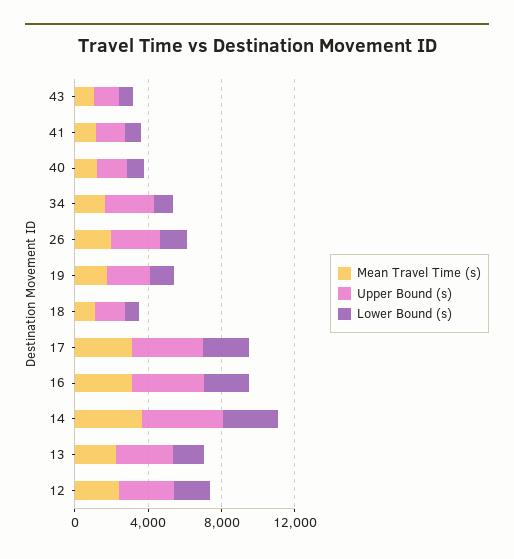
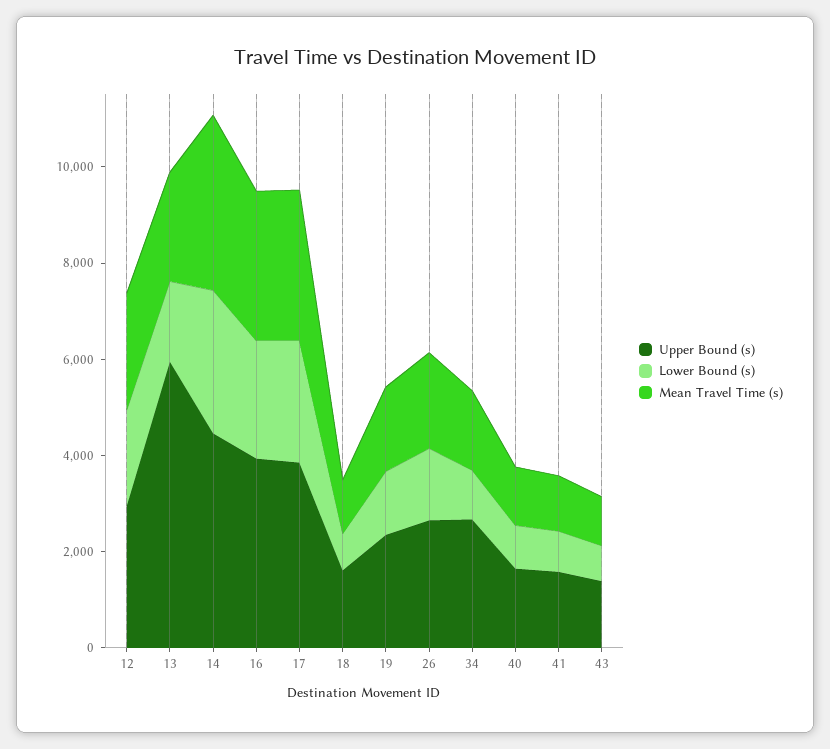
  {
    "Mean Travel Time (s)": {
      "43": 1000,
      "41": 1000,
      "40": 1000,
      "34": 1500,
      "26": 2000,
      "19": 2000,
      "18": 1000,
      "17": 3000,
      "16": 3000,
      "14": 3500,
      "13": 2500,
      "12": 2500
    },
    "Upper Bound (s)": {
      "43": 1500,
      "41": 1500,
      "40": 1500,
      "34": 2500,
      "26": 2500,
      "19": 2500,
      "18": 1500,
      "17": 4000,
      "16": 4000,
      "14": 4500,
-     "13": 3000,
+     "13": 6000,
      "12": 3000
    },
    "Lower Bound (s)": {
      "43": 500,
      "41": 1000,
      "40": 1000,
      "34": 1000,
      "26": 1500,
      "19": 1500,
      "18": 1000,
      "17": 2500,
      "16": 2500,
      "14": 3000,
      "13": 1500,
      "12": 2000
    }
  }

